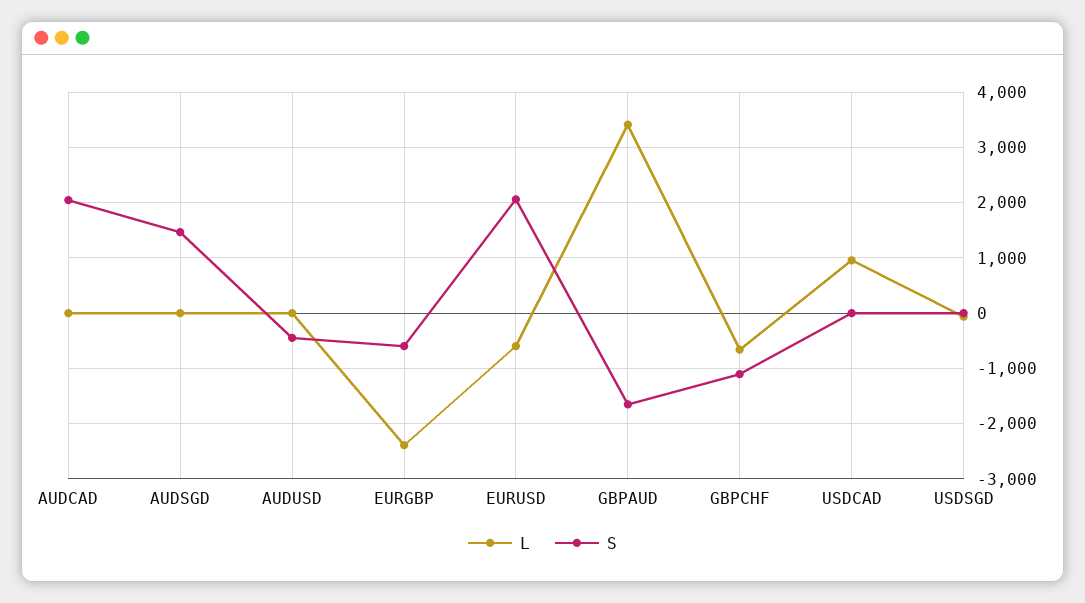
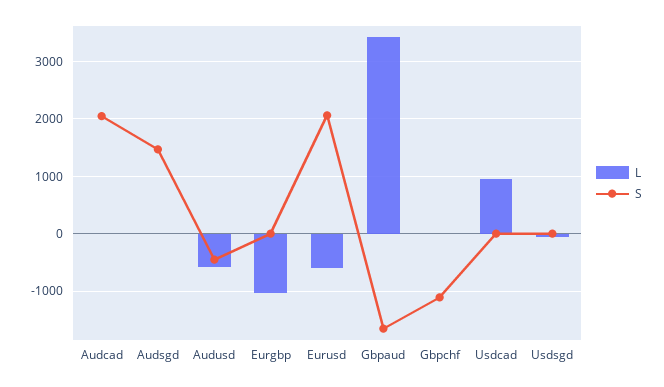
  {
    "L": {
      "AUDCAD": 0,
      "AUDSGD": 0,
-     "AUDUSD": 0,
+     "AUDUSD": -600,
-     "EURGBP": -2400,
+     "EURGBP": -1000,
      "EURUSD": -600,
      "GBPAUD": 3400,
-     "GBPCHF": -600,
+     "GBPCHF": 0,
      "USDCAD": 1000,
      "USDSGD": 0
    },
    "S": {
      "AUDCAD": 2000,
      "AUDSGD": 1400,
      "AUDUSD": -400,
-     "EURGBP": -600,
+     "EURGBP": 0,
      "EURUSD": 2000,
      "GBPAUD": -1600,
      "GBPCHF": -1200,
      "USDCAD": 0,
      "USDSGD": 0
    }
  }

